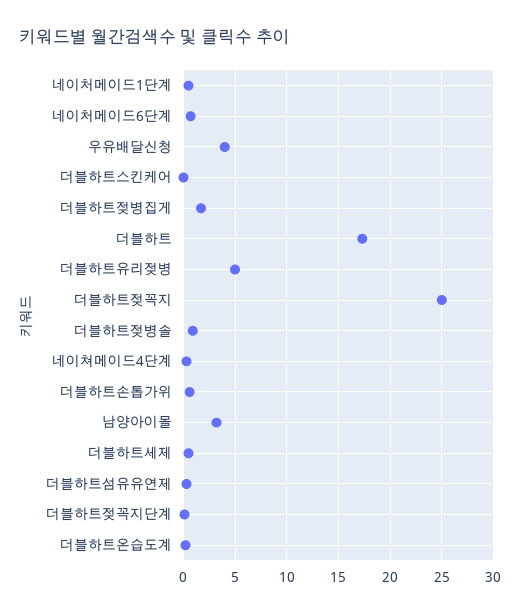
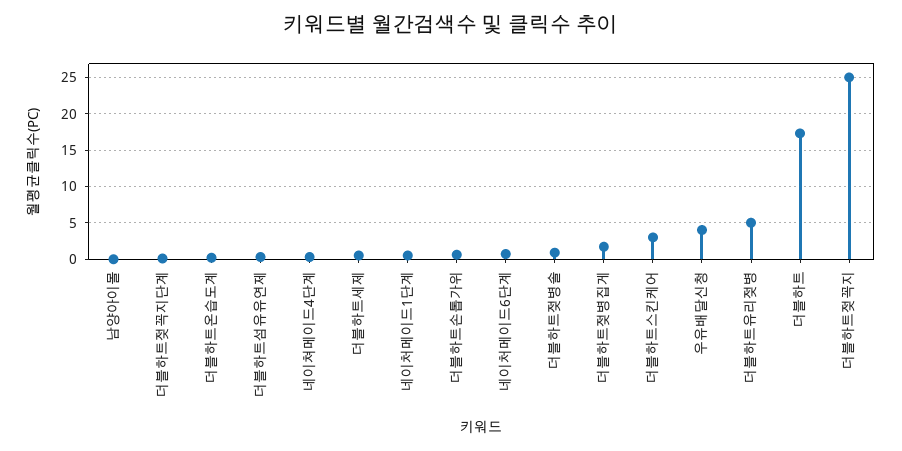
  {
    "네이처메이드1단계": 1,
    "네이처메이드6단계": 1,
    "우유배달신청": 4,
-   "더블하트스킨케어": 0,
+   "더블하트스킨케어": 3,
    "더블하트젖병집게": 2,
    "더블하트": 17,
    "더블하트유리젖병": 5,
    "더블하트젖꼭지": 25,
    "더블하트젖병솔": 1,
    "네이쳐메이드4단계": 0,
    "더블하트손톱가위": 1,
-   "남양아이몰": 3,
+   "남양아이몰": 0,
    "더블하트세제": 1,
    "더블하트섬유유연제": 0,
    "더블하트젖꼭지단계": 0,
    "더블하트온습도계": 0
  }

